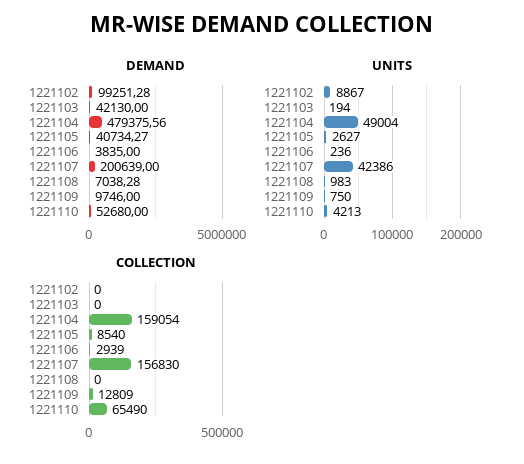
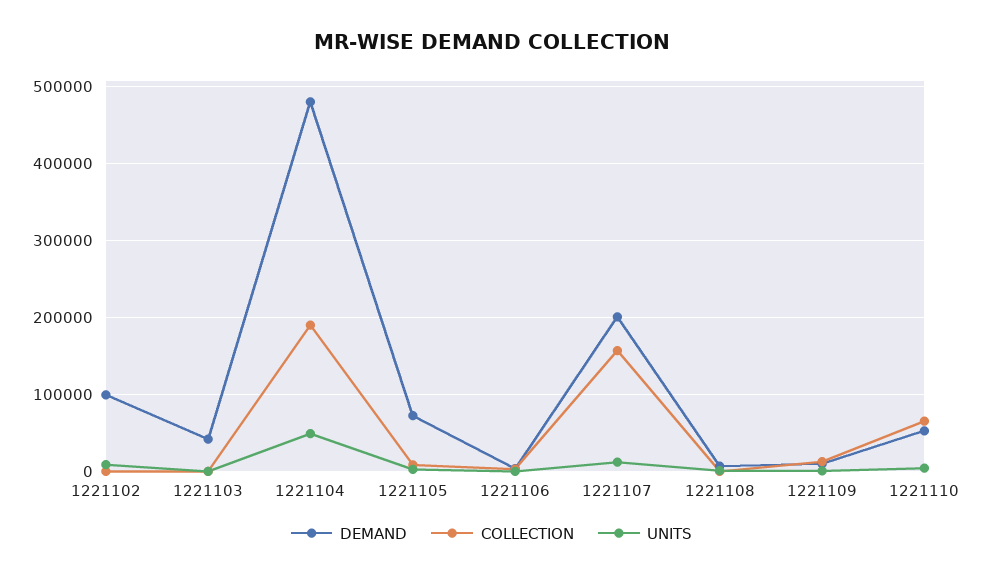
  {
    "DEMAND": {
      "1221102": 99251.28,
      "1221103": 42130,
      "1221104": 479375.56,
-     "1221105": 40734.27,
+     "1221105": 70000,
      "1221106": 3835,
      "1221107": 200639,
      "1221108": 7038.28,
      "1221109": 9746,
      "1221110": 52680
    },
    "UNITS": {
      "1221102": 8867,
      "1221103": 194,
      "1221104": 49004,
      "1221105": 2627,
      "1221106": 236,
-     "1221107": 42386,
+     "1221107": 10000,
      "1221108": 983,
      "1221109": 750,
      "1221110": 4213
    },
    "COLLECTION": {
      "1221102": 0,
      "1221103": 0,
-     "1221104": 159054,
+     "1221104": 190000,
      "1221105": 8540,
      "1221106": 2939,
      "1221107": 156830,
      "1221108": 0,
      "1221109": 12809,
      "1221110": 65490
    }
  }

